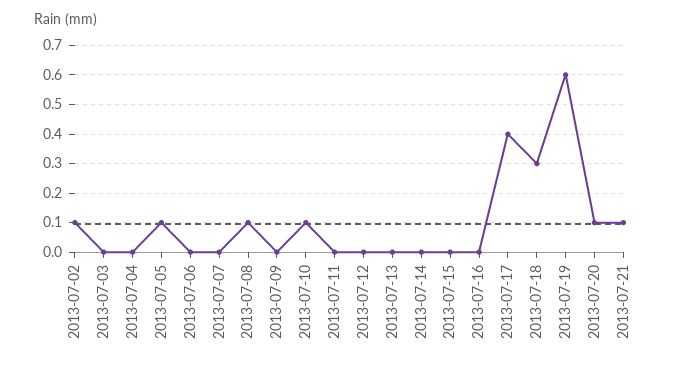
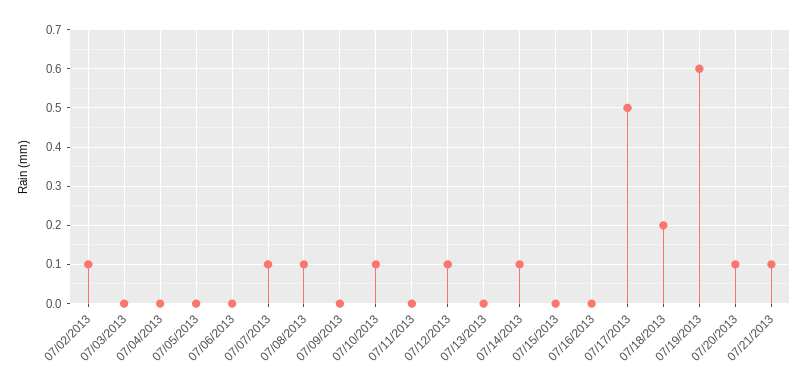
  {
    "2013-07-02": 0.1,
    "2013-07-03": 0,
    "2013-07-04": 0,
-   "2013-07-05": 0.1,
+   "2013-07-05": 0,
    "2013-07-06": 0,
-   "2013-07-07": 0,
+   "2013-07-07": 0.1,
    "2013-07-08": 0.1,
    "2013-07-09": 0,
    "2013-07-10": 0.1,
    "2013-07-11": 0,
-   "2013-07-12": 0,
+   "2013-07-12": 0.1,
    "2013-07-13": 0,
-   "2013-07-14": 0,
+   "2013-07-14": 0.1,
    "2013-07-15": 0,
    "2013-07-16": 0,
-   "2013-07-17": 0.4,
+   "2013-07-17": 0.5,
-   "2013-07-18": 0.3,
+   "2013-07-18": 0.2,
    "2013-07-19": 0.6,
    "2013-07-20": 0.1,
    "2013-07-21": 0.1
  }

